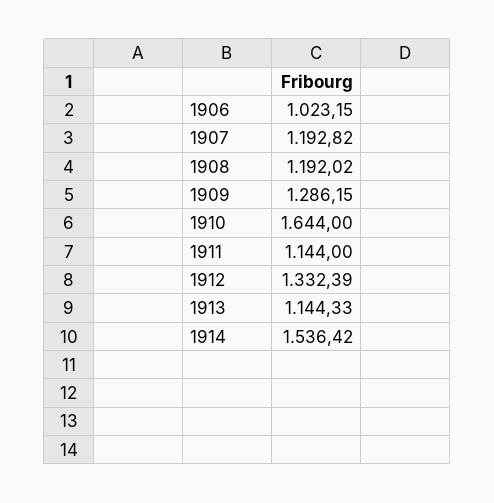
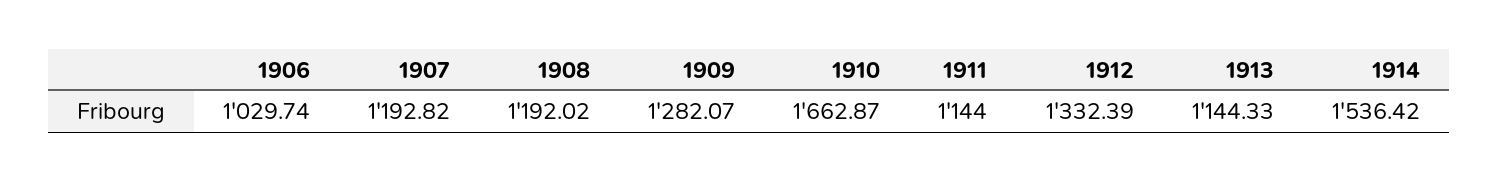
  {
-   "1906": 1023.15,
+   "1906": 1029.74,
    "1907": 1192.82,
    "1908": 1192.02,
-   "1909": 1286.15,
+   "1909": 1282.07,
-   "1910": 1644,
+   "1910": 1662.87,
    "1911": 1144,
    "1912": 1332.39,
    "1913": 1144.33,
    "1914": 1536.42
  }

